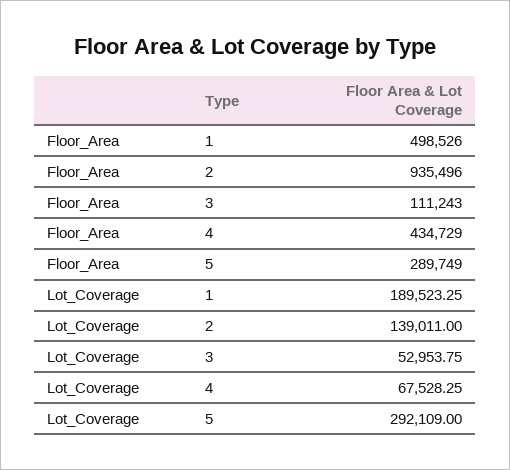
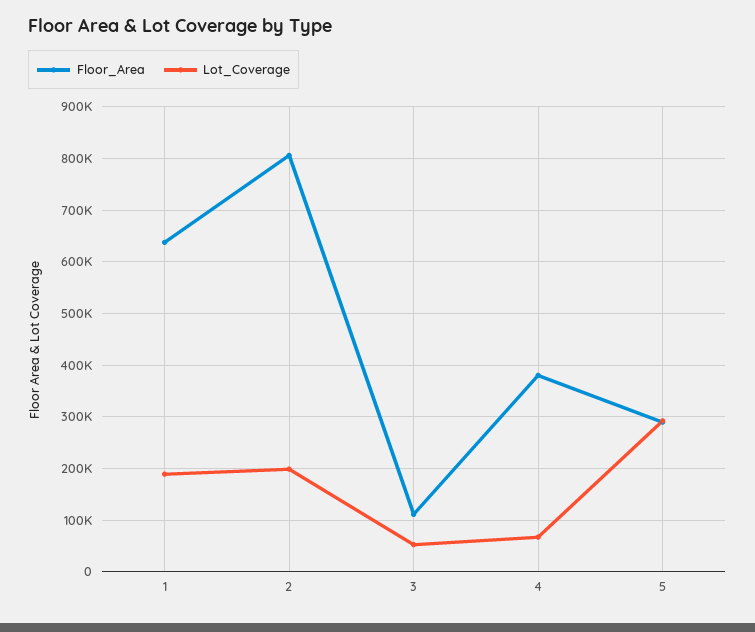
  {
    "Floor_Area": {
-     "1": 498526,
+     "1": 640000,
-     "2": 935496,
+     "2": 800000,
      "3": 111243,
-     "4": 434729,
+     "4": 380000,
      "5": 289749
    },
    "Lot_Coverage": {
      "1": 189523.25,
-     "2": 139011,
+     "2": 200000,
      "3": 52953.75,
      "4": 67528.25,
      "5": 292109
    }
  }

